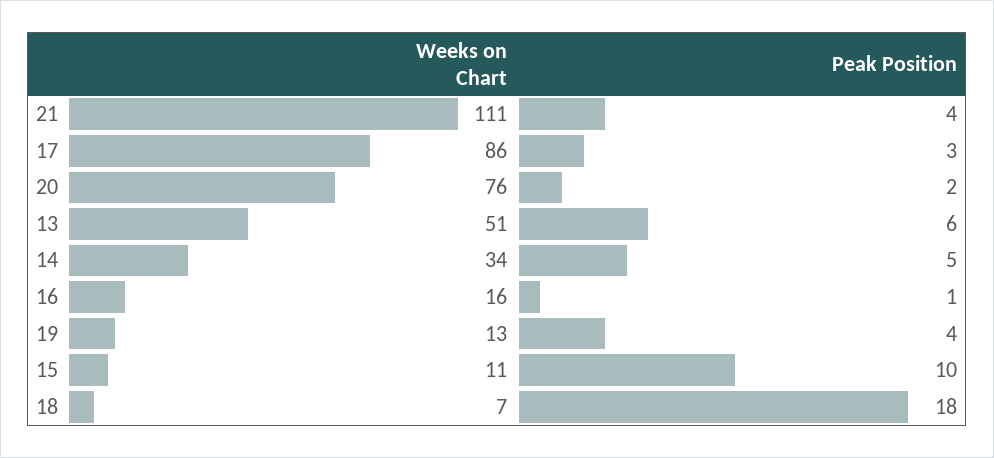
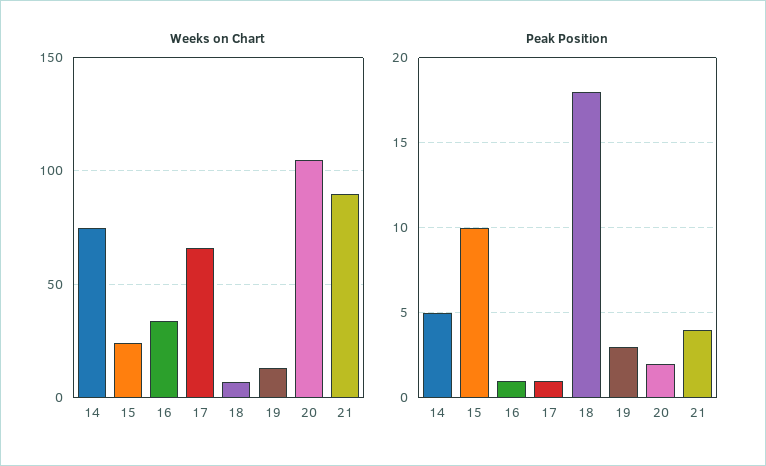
  {
    "Weeks on Chart": {
-     "21": 111,
+     "21": 90,
-     "17": 86,
+     "17": 65,
-     "20": 76,
+     "20": 105,
-     "13": 51,
-     "14": 34,
+     "14": 75,
-     "16": 16,
+     "16": 35,
      "19": 13,
-     "15": 11,
+     "15": 25,
      "18": 7
    },
    "Peak Position": {
      "21": 4,
-     "17": 3,
+     "17": 1,
      "20": 2,
-     "13": 6,
      "14": 5,
      "16": 1,
-     "19": 4,
+     "19": 3,
      "15": 10,
      "18": 18
    }
  }

